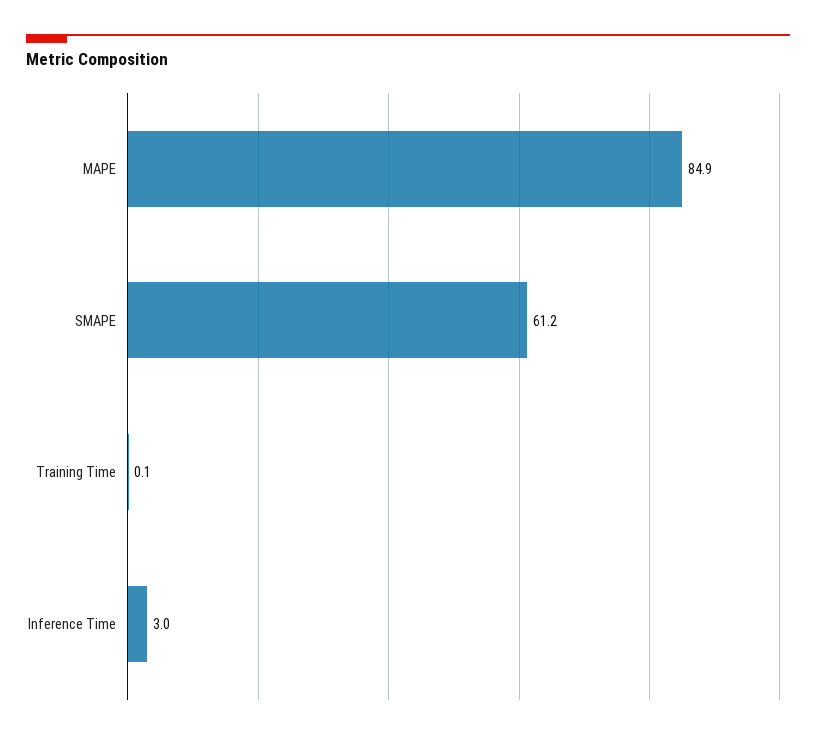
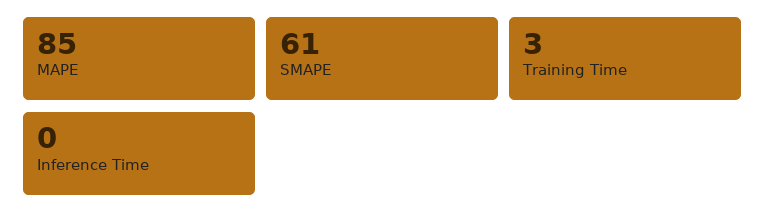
  {
    "MAPE": 84.9,
    "SMAPE": 61.2,
-   "Training Time": 0.1,
+   "Training Time": 3,
-   "Inference Time": 3
+   "Inference Time": 0
  }

